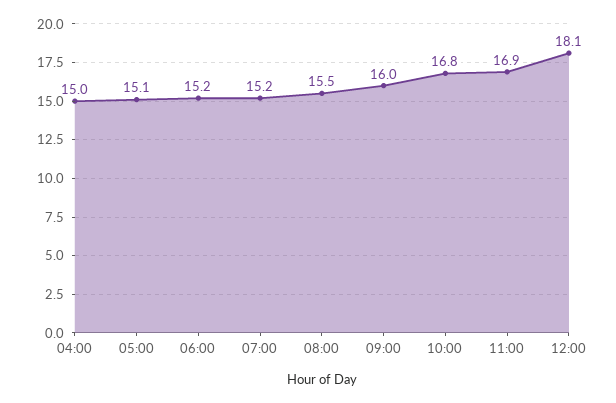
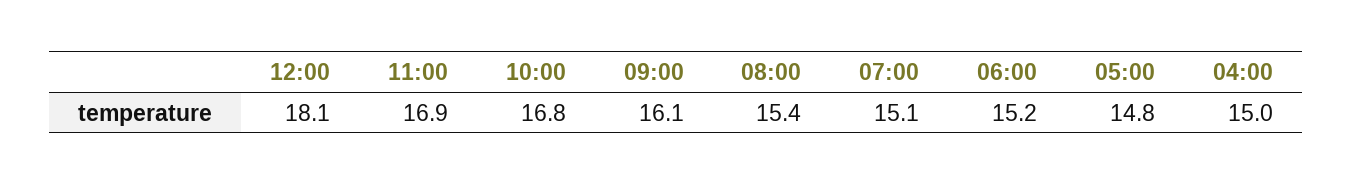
  {
    "04:00": 15,
-   "05:00": 15.1,
+   "05:00": 14.8,
    "06:00": 15.2,
-   "07:00": 15.2,
+   "07:00": 15.1,
-   "08:00": 15.5,
+   "08:00": 15.4,
-   "09:00": 16,
+   "09:00": 16.1,
    "10:00": 16.8,
    "11:00": 16.9,
    "12:00": 18.1
  }

